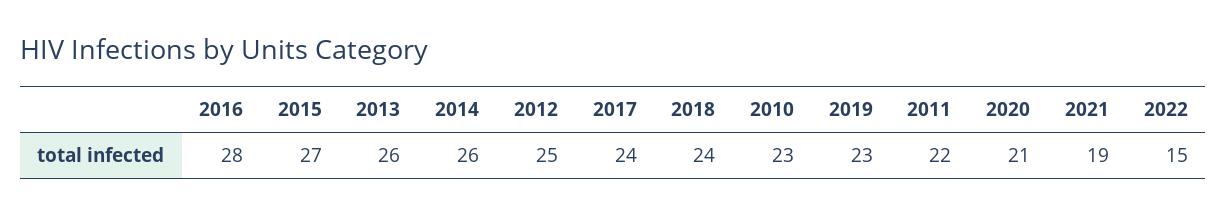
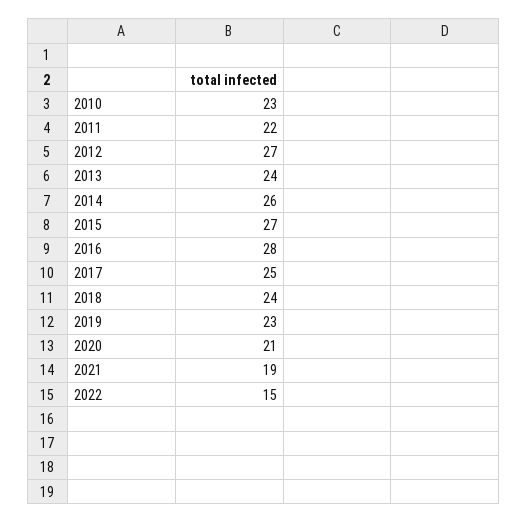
  {
    "2016": 28,
    "2015": 27,
-   "2013": 26,
+   "2013": 24,
    "2014": 26,
-   "2012": 25,
+   "2012": 27,
-   "2017": 24,
+   "2017": 25,
    "2018": 24,
    "2010": 23,
    "2019": 23,
    "2011": 22,
    "2020": 21,
    "2021": 19,
    "2022": 15
  }

